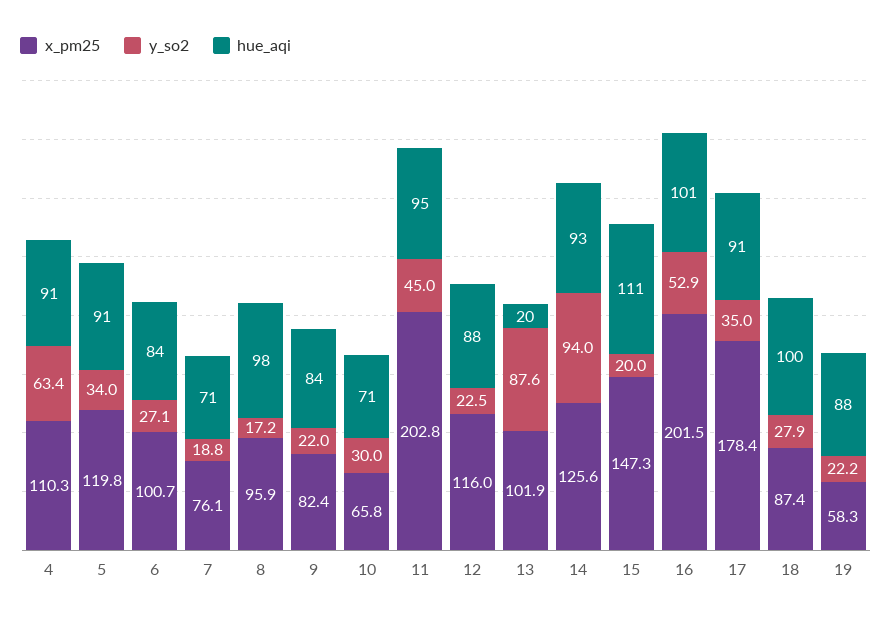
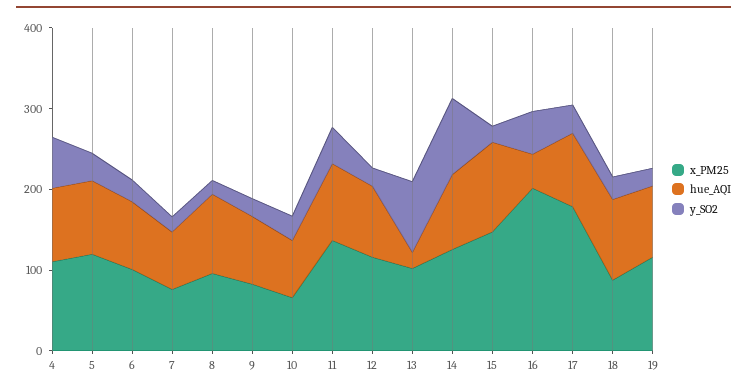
  {
    "x_pm25": {
      "4": 110.3,
      "5": 119.8,
      "6": 100.7,
      "7": 76.1,
      "8": 95.9,
      "9": 82.4,
      "10": 65.8,
-     "11": 202.8,
+     "11": 140,
      "12": 116,
      "13": 101.9,
      "14": 125.6,
      "15": 147.3,
      "16": 201.5,
      "17": 178.4,
      "18": 87.4,
-     "19": 58.3
+     "19": 120
    },
    "y_so2": {
      "4": 63.4,
      "5": 34,
      "6": 27.1,
      "7": 18.8,
      "8": 17.2,
      "9": 22,
      "10": 30,
      "11": 45,
      "12": 22.5,
      "13": 87.6,
      "14": 94,
      "15": 20,
      "16": 52.9,
      "17": 35,
      "18": 27.9,
      "19": 22.2
    },
    "hue_aqi": {
      "4": 91,
      "5": 91,
      "6": 84,
      "7": 71,
      "8": 98,
      "9": 84,
      "10": 71,
      "11": 95,
      "12": 88,
      "13": 20,
      "14": 93,
      "15": 111,
-     "16": 101,
+     "16": 40,
      "17": 91,
      "18": 100,
      "19": 88
    }
  }

